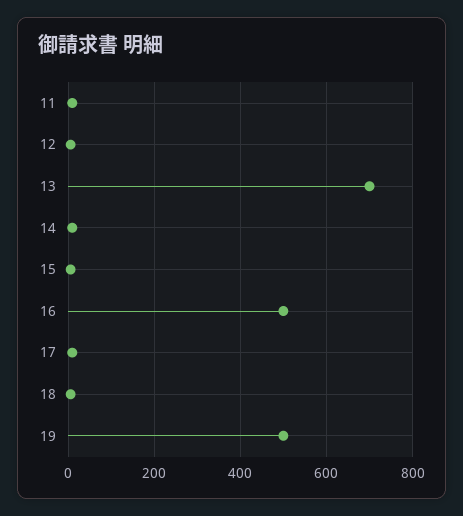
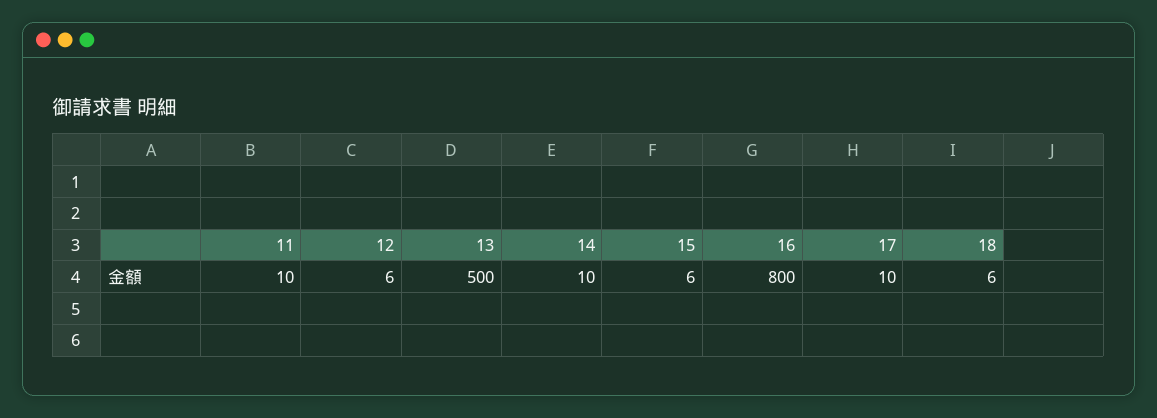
  {
    "11": 10,
    "12": 6,
-   "13": 700,
+   "13": 500,
    "14": 10,
    "15": 6,
-   "16": 500,
+   "16": 800,
    "17": 10,
-   "18": 6,
+   "18": 6
-   "19": 500
  }

